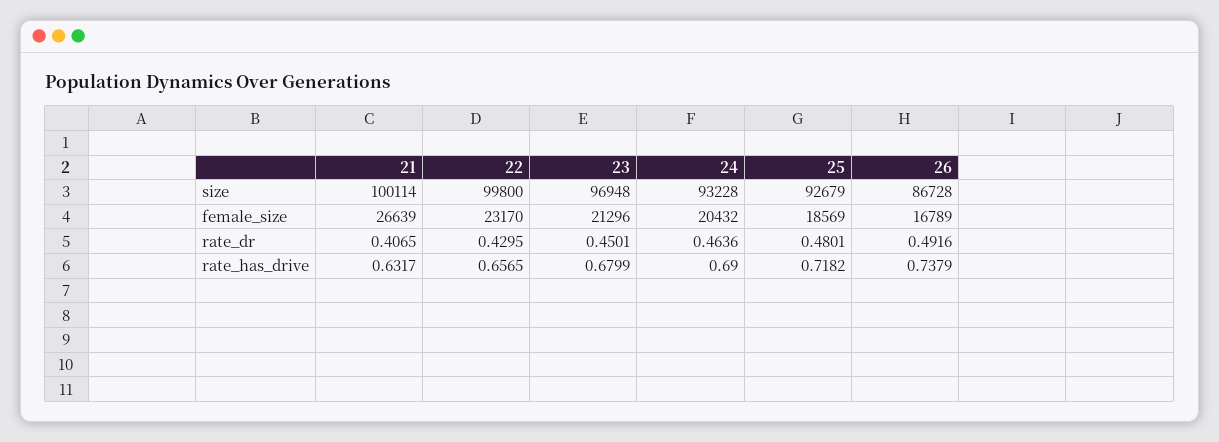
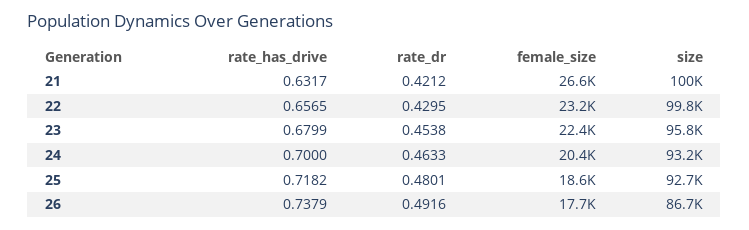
  {
    "21": {
      "size": 100114,
      "female_size": 26639,
-     "rate_dr": 0.4065,
+     "rate_dr": 0.4212,
      "rate_has_drive": 0.6317
    },
    "22": {
      "size": 99800,
      "female_size": 23170,
      "rate_dr": 0.4295,
      "rate_has_drive": 0.6565
    },
    "23": {
-     "size": 96948,
+     "size": 95800,
-     "female_size": 21296,
+     "female_size": 22400,
-     "rate_dr": 0.4501,
+     "rate_dr": 0.4538,
      "rate_has_drive": 0.6799
    },
    "24": {
      "size": 93228,
      "female_size": 20432,
-     "rate_dr": 0.4636,
+     "rate_dr": 0.4633,
-     "rate_has_drive": 0.69
+     "rate_has_drive": 0.7
    },
    "25": {
      "size": 92679,
      "female_size": 18569,
      "rate_dr": 0.4801,
      "rate_has_drive": 0.7182
    },
    "26": {
      "size": 86728,
-     "female_size": 16789,
+     "female_size": 17700,
      "rate_dr": 0.4916,
      "rate_has_drive": 0.7379
    }
  }

